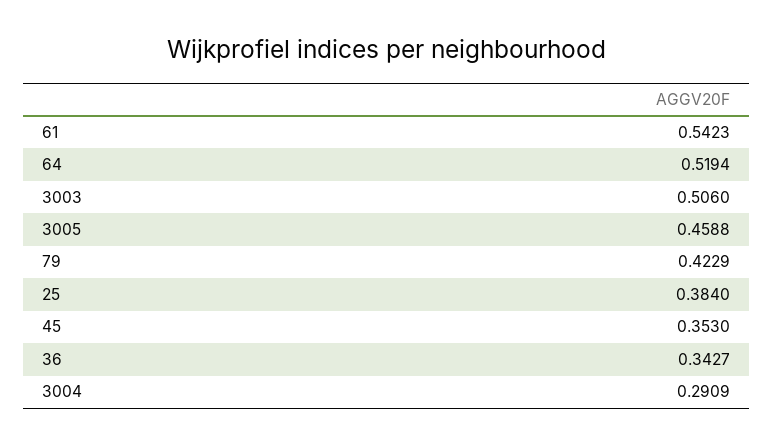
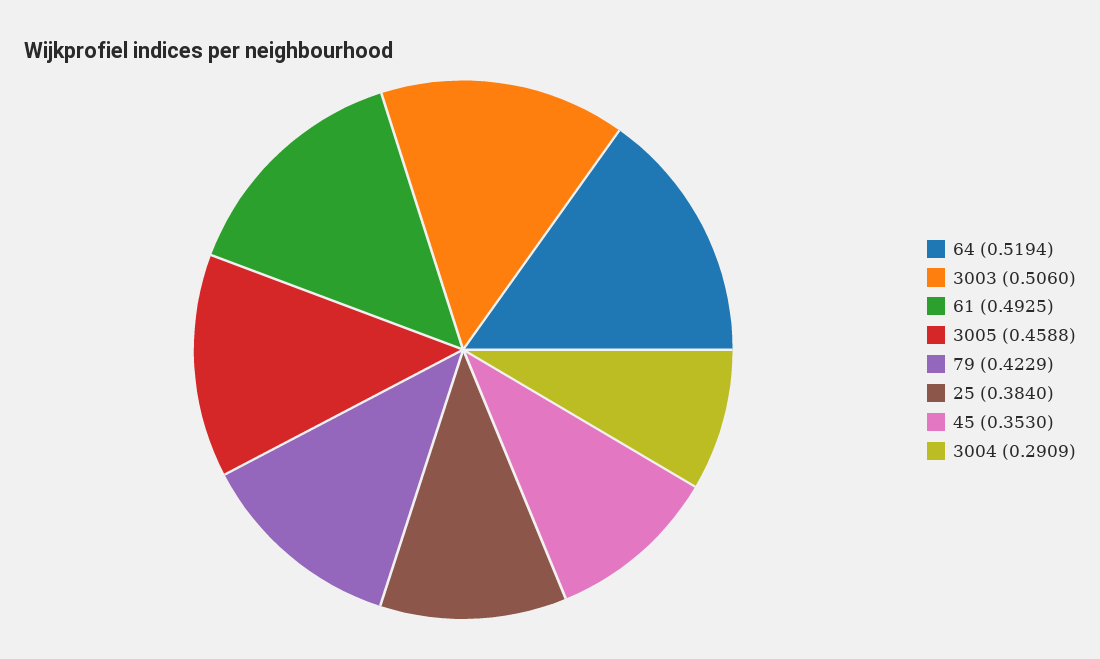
  {
-   "61": 0.5423,
+   "61": 0.4925,
    "64": 0.5194,
    "3003": 0.506,
    "3005": 0.4588,
    "79": 0.4229,
    "25": 0.384,
    "45": 0.353,
-   "36": 0.3427,
    "3004": 0.2909
  }

